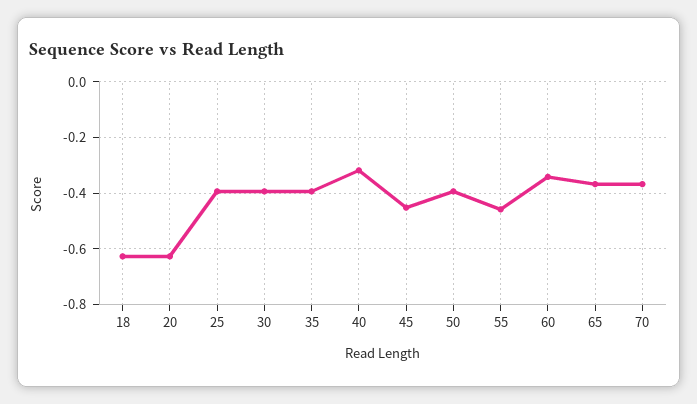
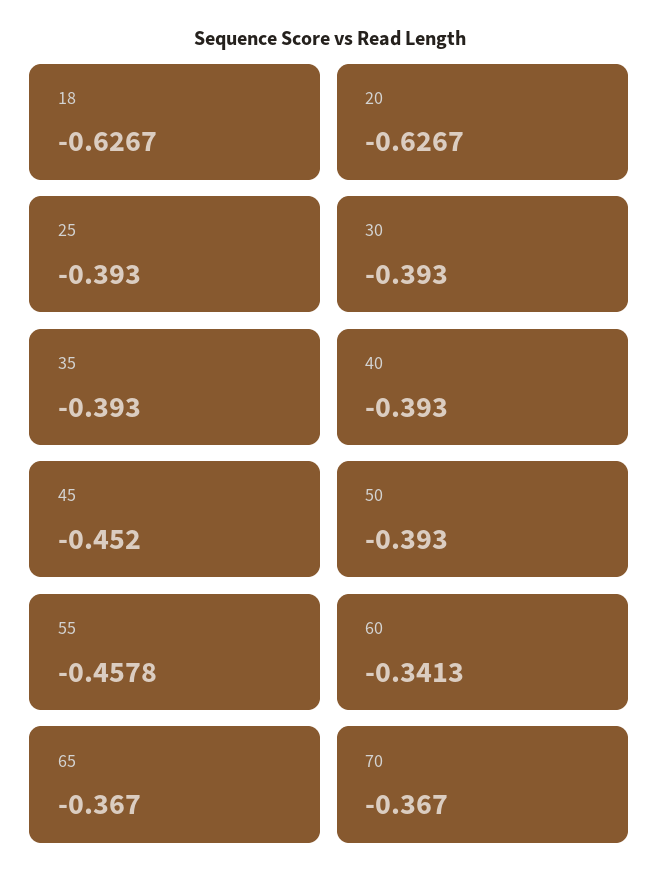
  {
    "18": -0.6267,
    "20": -0.6267,
    "25": -0.393,
    "30": -0.393,
    "35": -0.393,
-   "40": -0.325,
+   "40": -0.393,
    "45": -0.452,
    "50": -0.393,
    "55": -0.4578,
    "60": -0.3413,
    "65": -0.367,
    "70": -0.367
  }

